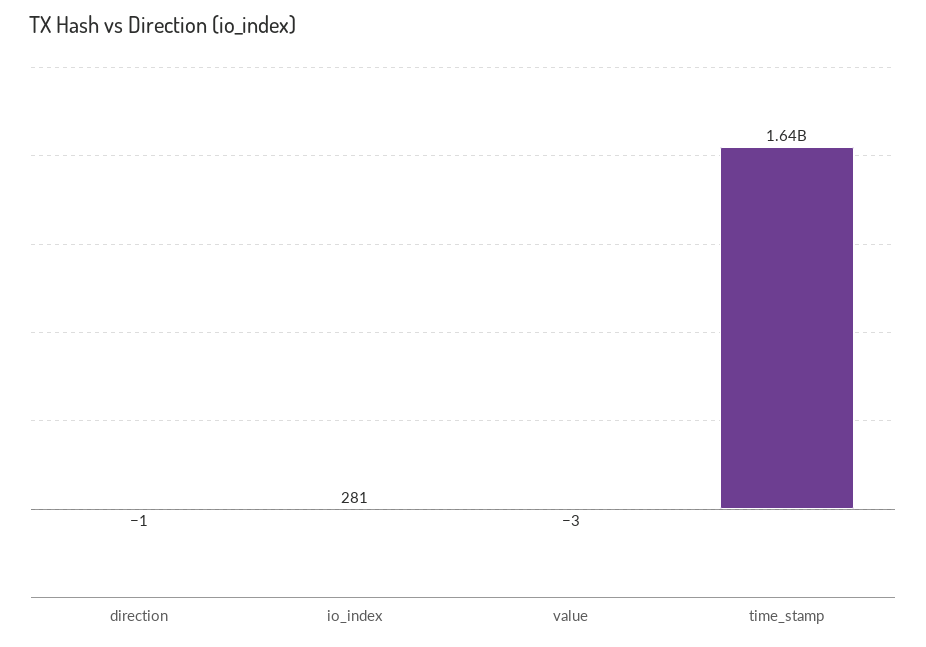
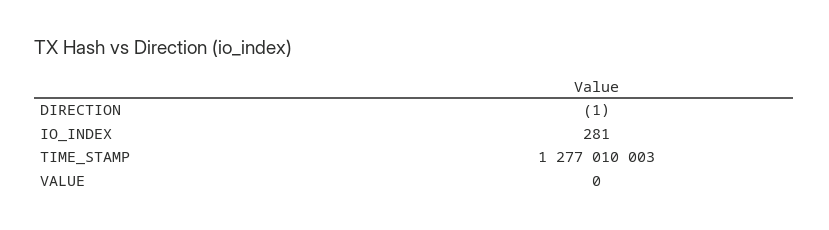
  {
    "direction": -1,
    "io_index": 281,
-   "value": -3,
+   "value": 0,
-   "time_stamp": 1640000000
+   "time_stamp": 1277010003
  }

